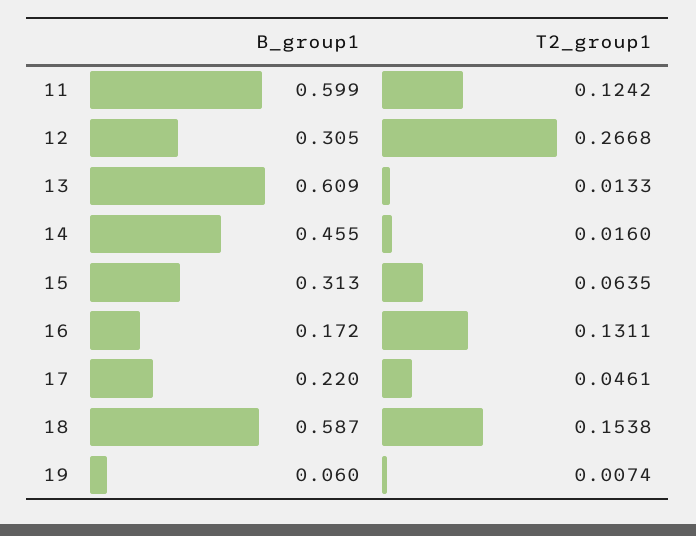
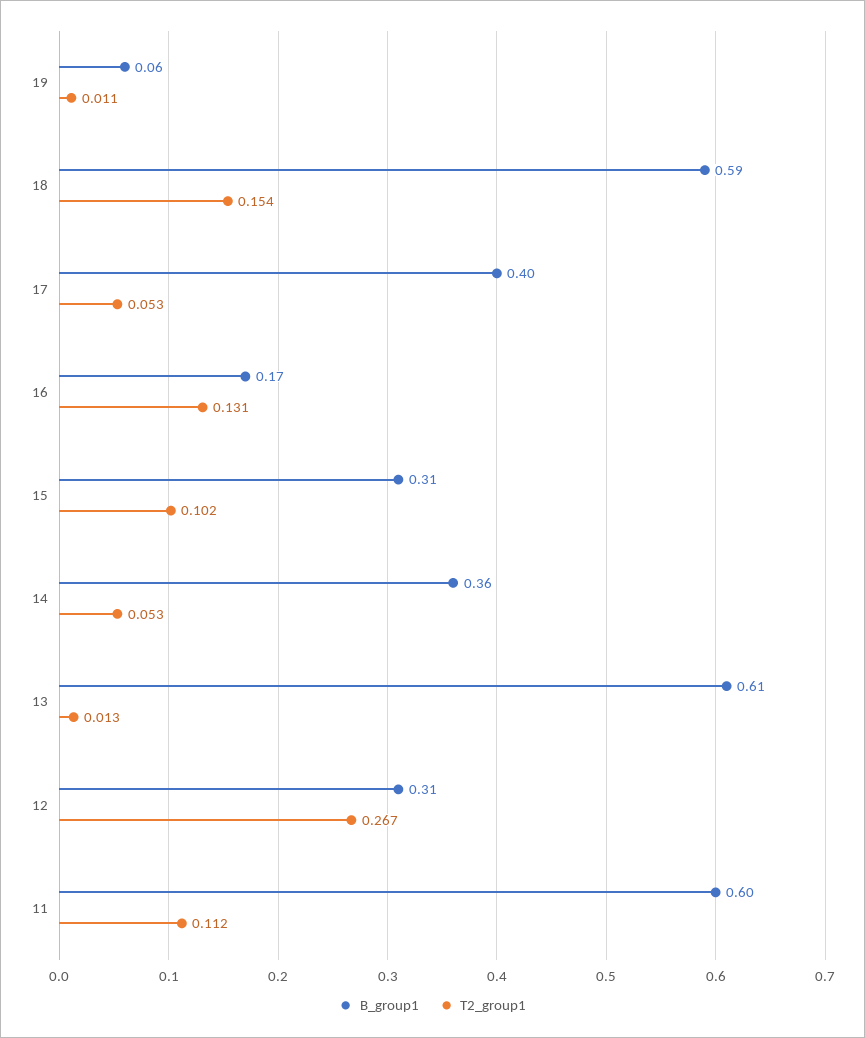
  {
    "B_group1": {
      "11": 0.599,
      "12": 0.305,
      "13": 0.609,
-     "14": 0.455,
+     "14": 0.36,
      "15": 0.313,
      "16": 0.172,
-     "17": 0.22,
+     "17": 0.4,
      "18": 0.587,
      "19": 0.06
    },
    "T2_group1": {
-     "11": 0.1242,
+     "11": 0.112,
      "12": 0.2668,
      "13": 0.0133,
-     "14": 0.016,
+     "14": 0.053,
-     "15": 0.0635,
+     "15": 0.102,
      "16": 0.1311,
-     "17": 0.0461,
+     "17": 0.053,
      "18": 0.1538,
-     "19": 0.0074
+     "19": 0.011
    }
  }

